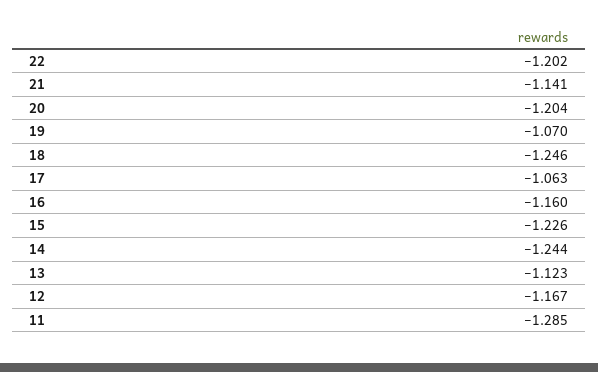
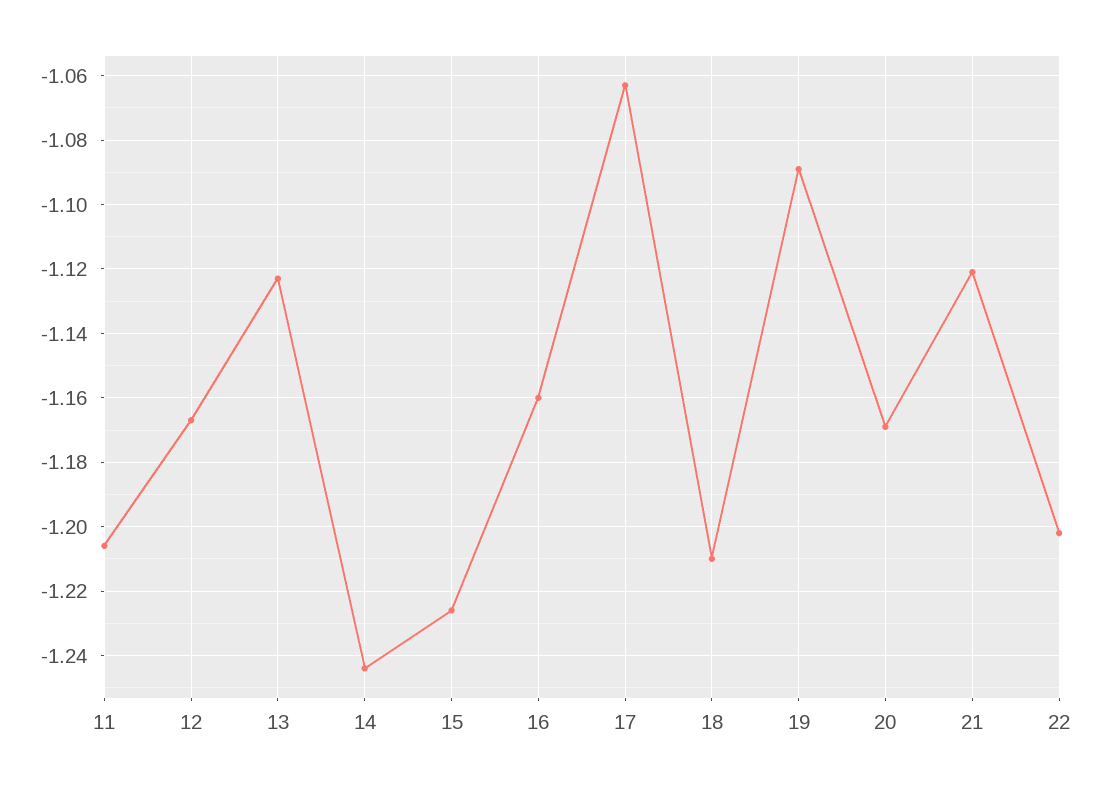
  {
    "22": -1.202,
-   "21": -1.141,
+   "21": -1.12,
-   "20": -1.204,
+   "20": -1.17,
-   "19": -1.07,
+   "19": -1.09,
-   "18": -1.246,
+   "18": -1.21,
    "17": -1.063,
    "16": -1.16,
    "15": -1.226,
    "14": -1.244,
    "13": -1.123,
    "12": -1.167,
-   "11": -1.285
+   "11": -1.205
  }

